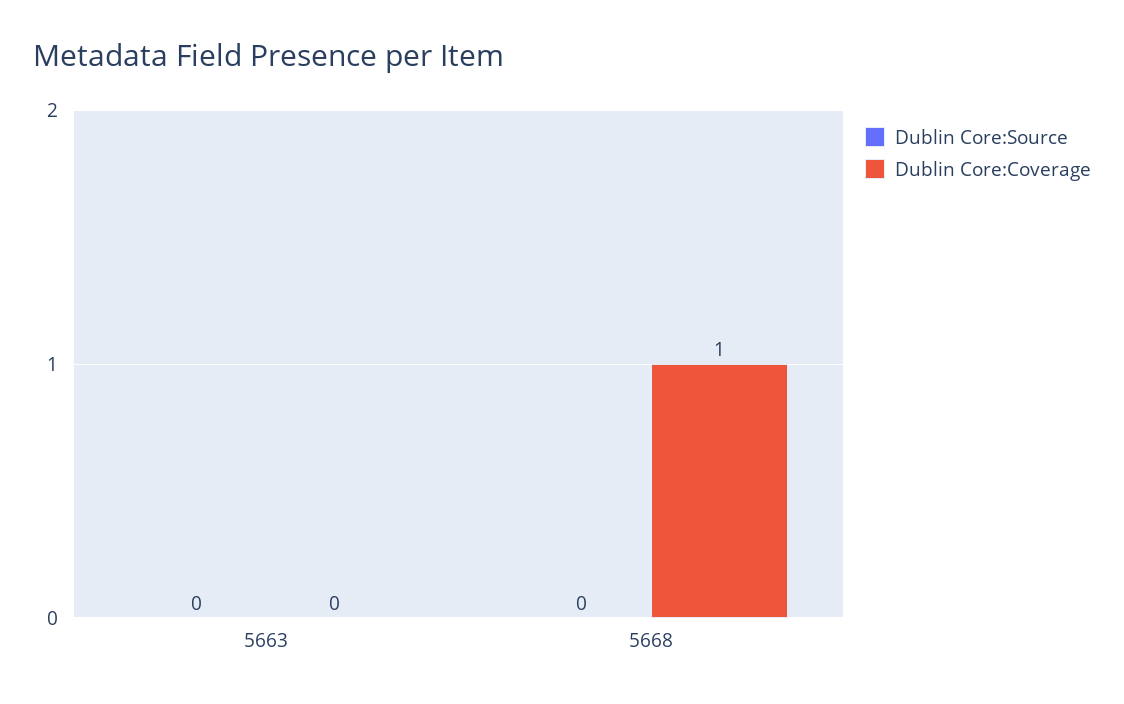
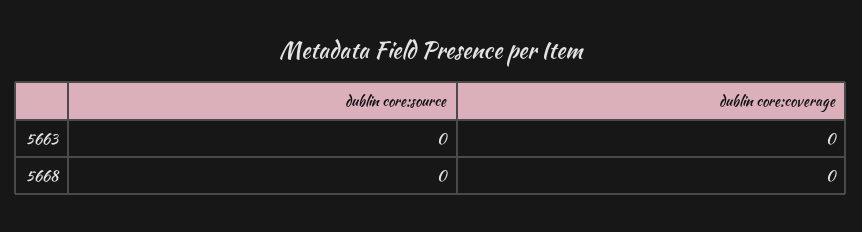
  {
    "Dublin Core:Source": {
      "5663": 0,
      "5668": 0
    },
    "Dublin Core:Coverage": {
      "5663": 0,
-     "5668": 1
+     "5668": 0
    }
  }

